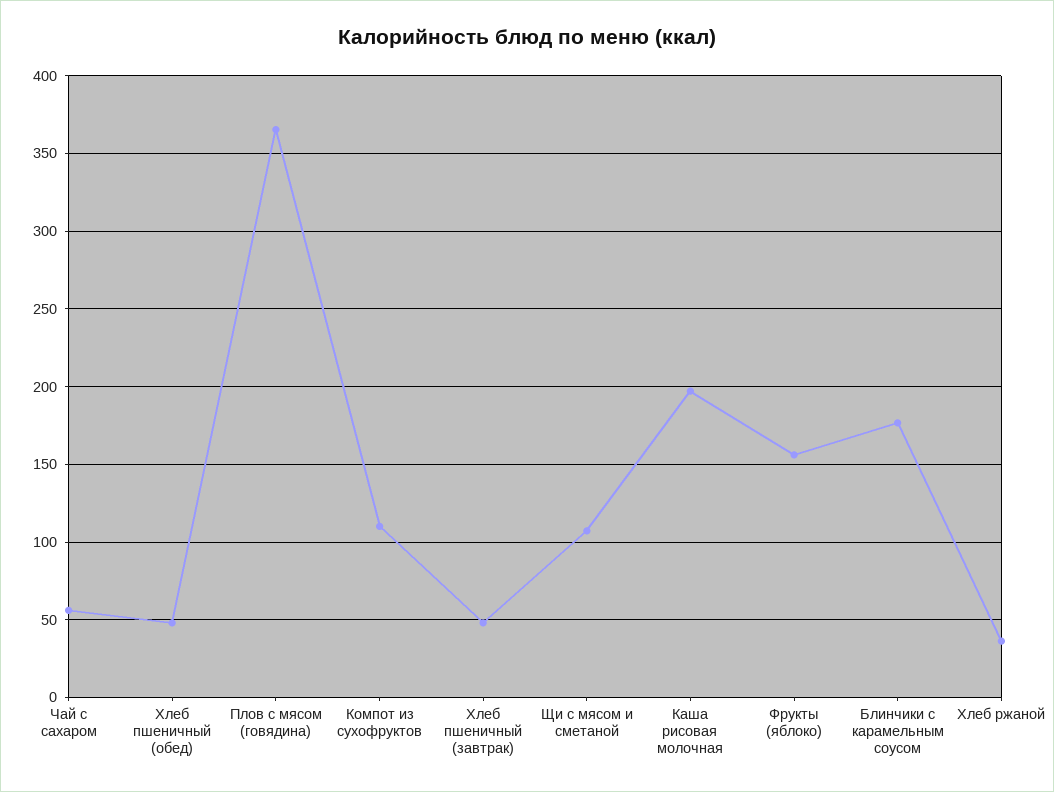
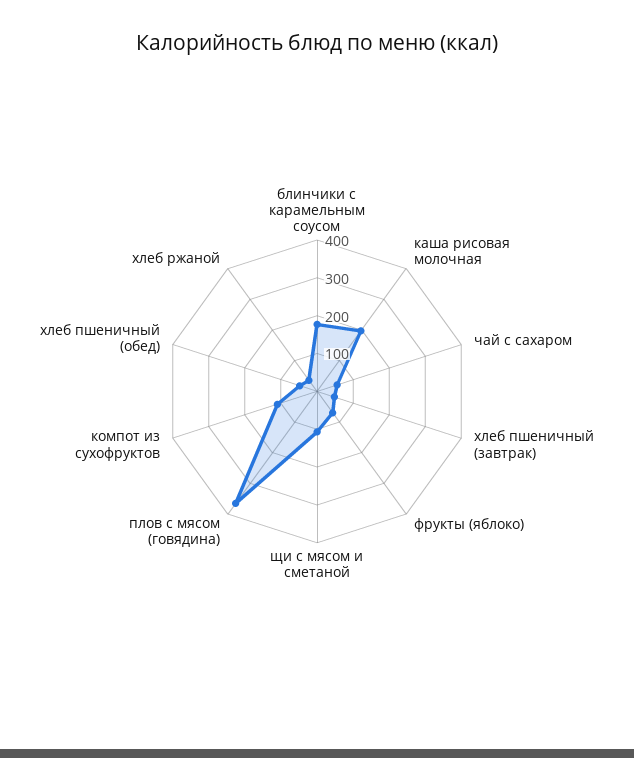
  {
    "Чай с сахаром": 55,
    "Хлеб пшеничный (обед)": 50,
    "Плов с мясом (говядина)": 365,
    "Компот из сухофруктов": 110,
    "Хлеб пшеничный (завтрак)": 50,
    "Щи с мясом и сметаной": 105,
    "Каша рисовая молочная": 195,
-   "Фрукты (яблоко)": 155,
+   "Фрукты (яблоко)": 75,
    "Блинчики с карамельным соусом": 175,
    "Хлеб ржаной": 35
  }

